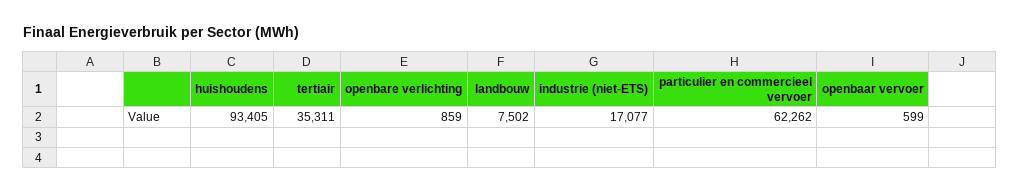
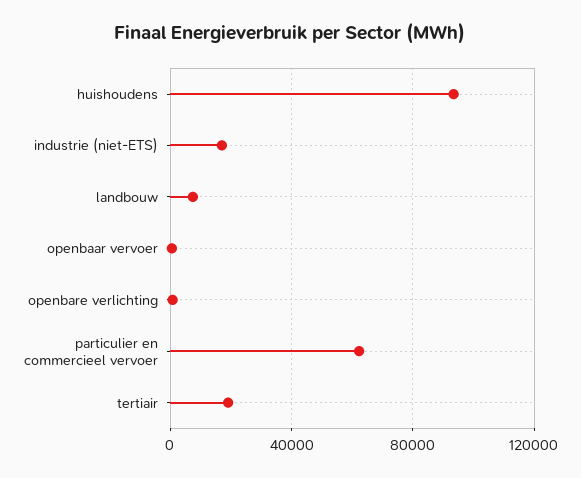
  {
    "huishoudens": 93405,
-   "tertiair": 35311,
+   "tertiair": 20000,
    "openbare verlichting": 859,
    "landbouw": 7502,
    "industrie (niet-ETS)": 17077,
    "particulier en commercieel vervoer": 62262,
    "openbaar vervoer": 599
  }

